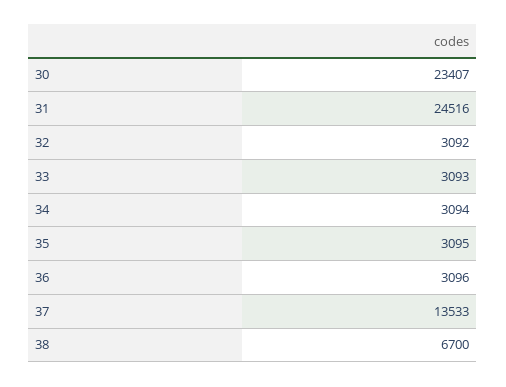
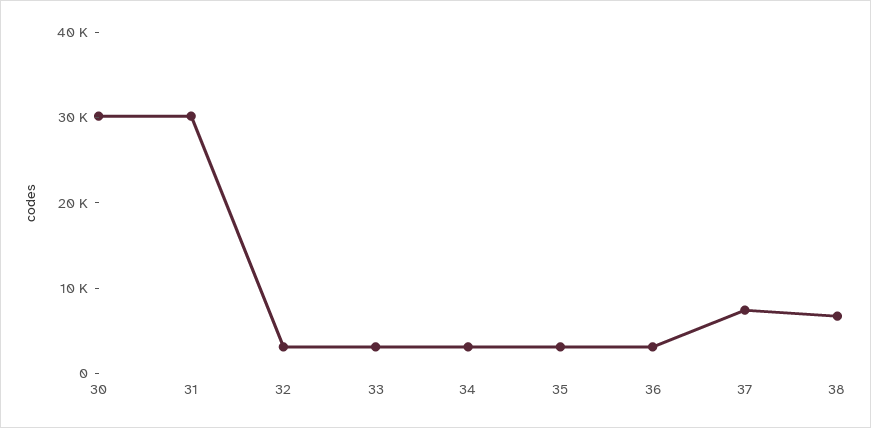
  {
-   "30": 23407,
+   "30": 30000,
-   "31": 24516,
+   "31": 30000,
    "32": 3092,
    "33": 3093,
    "34": 3094,
    "35": 3095,
    "36": 3096,
-   "37": 13533,
+   "37": 8000,
    "38": 6700
  }

